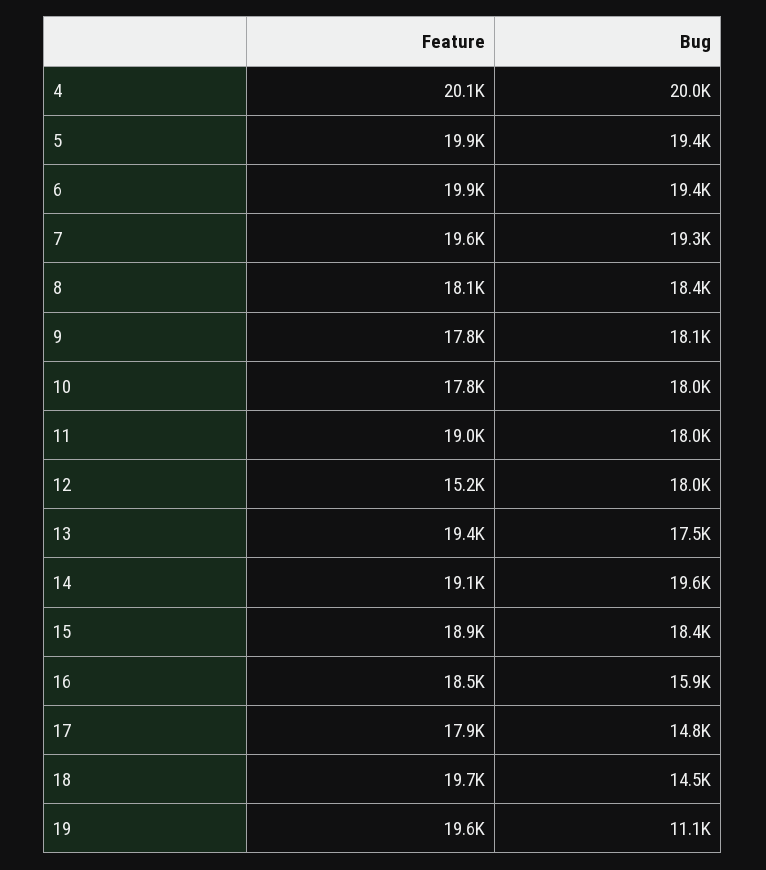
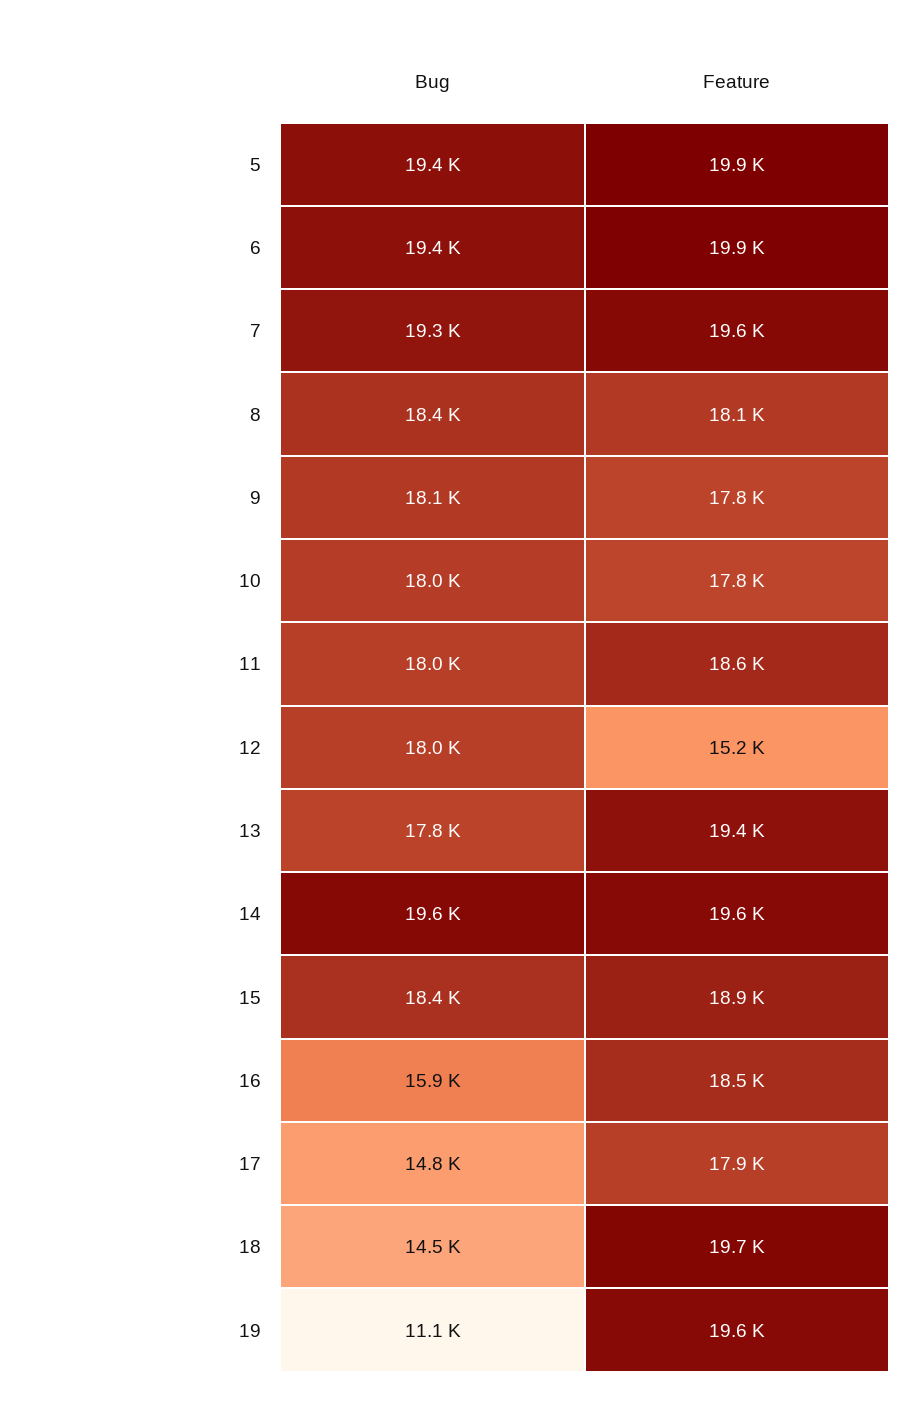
  {
    "Feature": {
-     "4": 20100,
      "5": 19900,
      "6": 19900,
      "7": 19600,
      "8": 18100,
      "9": 17800,
      "10": 17800,
-     "11": 19000,
+     "11": 18600,
      "12": 15200,
      "13": 19400,
-     "14": 19100,
+     "14": 19600,
      "15": 18900,
      "16": 18500,
      "17": 17900,
      "18": 19700,
      "19": 19600
    },
    "Bug": {
-     "4": 20000,
      "5": 19400,
      "6": 19400,
      "7": 19300,
      "8": 18400,
      "9": 18100,
      "10": 18000,
      "11": 18000,
      "12": 18000,
-     "13": 17500,
+     "13": 17800,
      "14": 19600,
      "15": 18400,
      "16": 15900,
      "17": 14800,
      "18": 14500,
      "19": 11100
    }
  }

